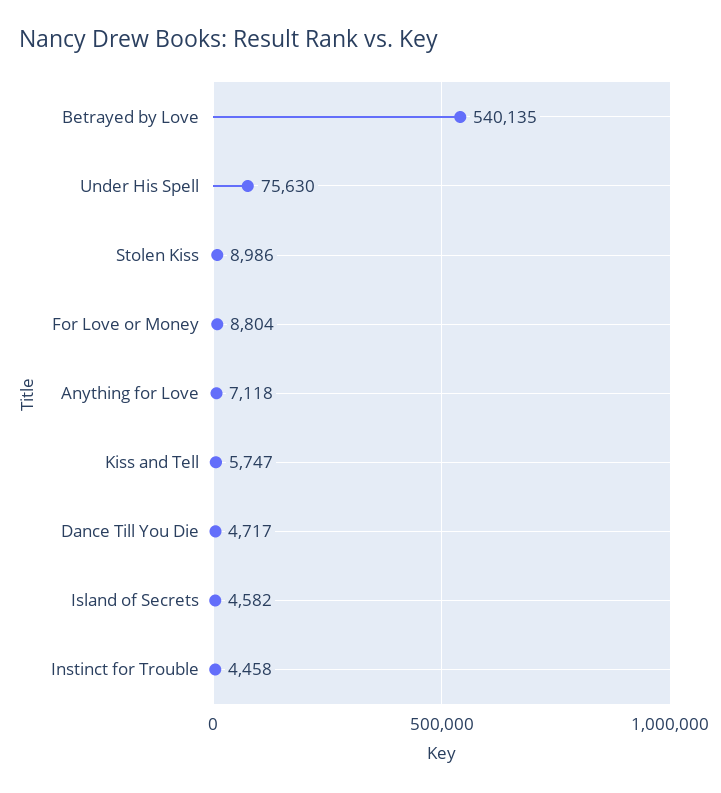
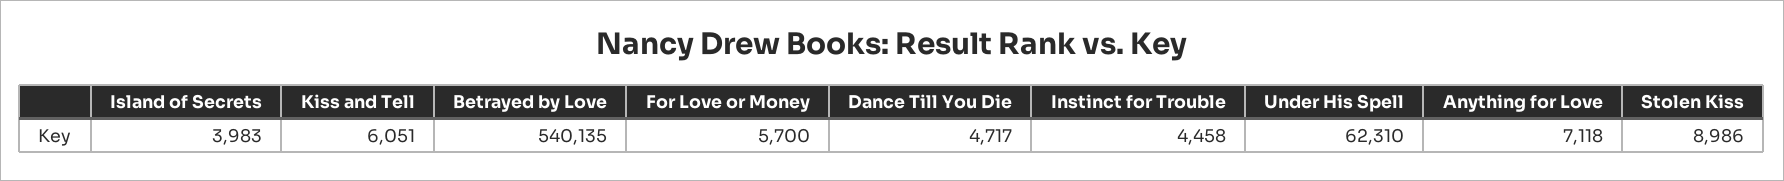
  {
    "Betrayed by Love": 540135,
-   "Under His Spell": 75630,
+   "Under His Spell": 62310,
    "Stolen Kiss": 8986,
-   "For Love or Money": 8804,
+   "For Love or Money": 5700,
    "Anything for Love": 7118,
-   "Kiss and Tell": 5747,
+   "Kiss and Tell": 6051,
    "Dance Till You Die": 4717,
-   "Island of Secrets": 4582,
+   "Island of Secrets": 3983,
    "Instinct for Trouble": 4458
  }

